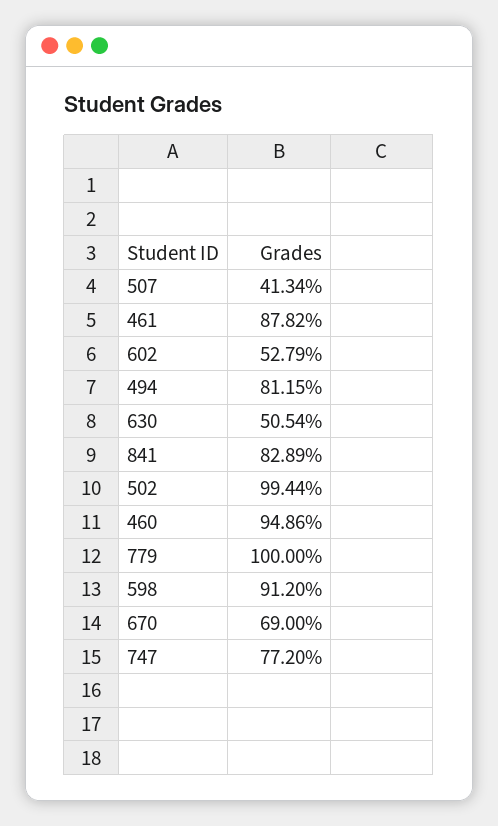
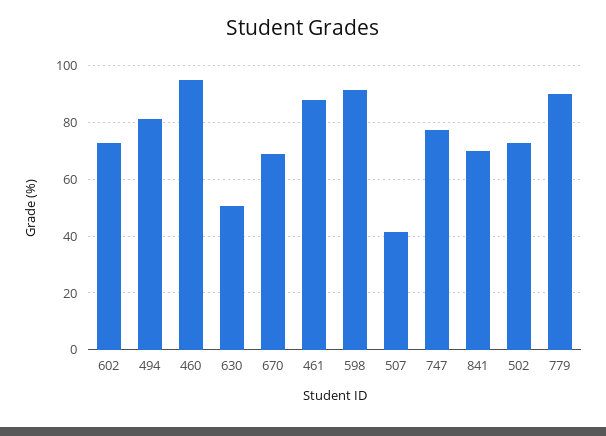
  {
    "507": 41.34,
    "461": 87.82,
-   "602": 52.79,
+   "602": 72.5,
    "494": 81.15,
    "630": 50.54,
-   "841": 82.89,
+   "841": 70,
-   "502": 99.44,
+   "502": 72.5,
    "460": 94.86,
-   "779": 100,
+   "779": 90,
    "598": 91.2,
    "670": 69,
    "747": 77.2
  }

